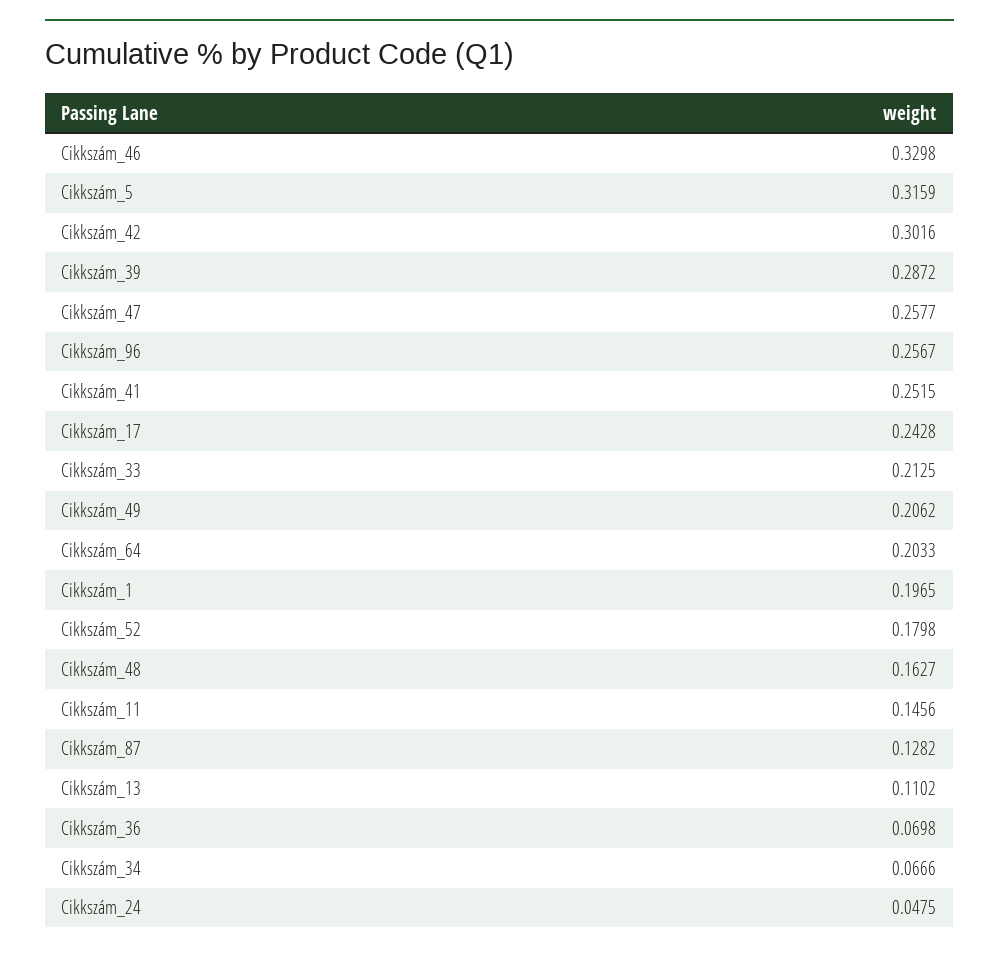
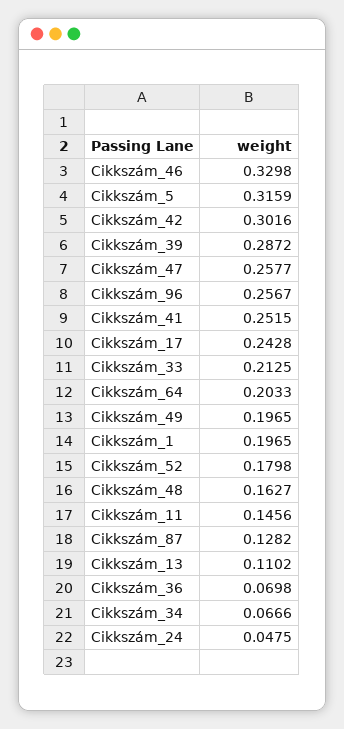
  {
    "Cikkszám_46": 0.3298,
    "Cikkszám_5": 0.3159,
    "Cikkszám_42": 0.3016,
    "Cikkszám_39": 0.2872,
    "Cikkszám_47": 0.2577,
    "Cikkszám_96": 0.2567,
    "Cikkszám_41": 0.2515,
    "Cikkszám_17": 0.2428,
    "Cikkszám_33": 0.2125,
-   "Cikkszám_49": 0.2062,
+   "Cikkszám_49": 0.1965,
    "Cikkszám_64": 0.2033,
    "Cikkszám_1": 0.1965,
    "Cikkszám_52": 0.1798,
    "Cikkszám_48": 0.1627,
    "Cikkszám_11": 0.1456,
    "Cikkszám_87": 0.1282,
    "Cikkszám_13": 0.1102,
    "Cikkszám_36": 0.0698,
    "Cikkszám_34": 0.0666,
    "Cikkszám_24": 0.0475
  }

